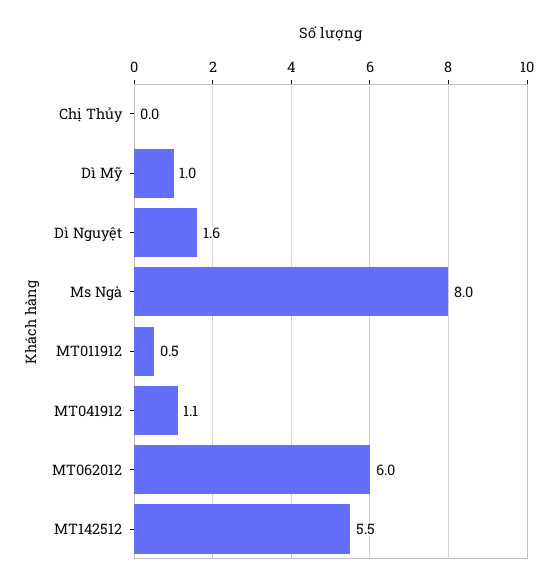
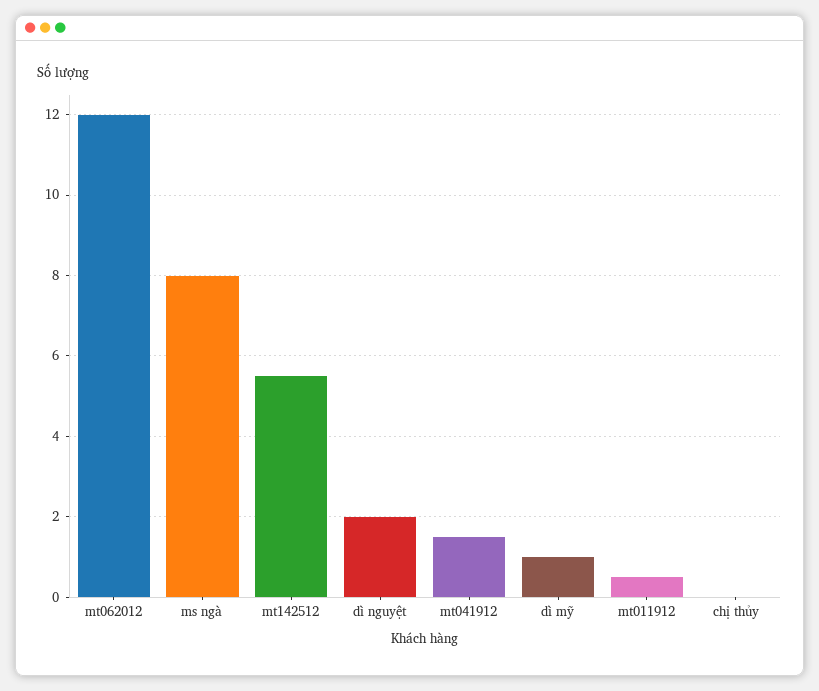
  {
    "Chị Thủy": 0,
    "Dì Mỹ": 1,
-   "Dì Nguyệt": 1.6,
+   "Dì Nguyệt": 2,
    "Ms Ngà": 8,
    "MT011912": 0.5,
-   "MT041912": 1.1,
+   "MT041912": 1.5,
-   "MT062012": 6,
+   "MT062012": 12,
    "MT142512": 5.5
  }

